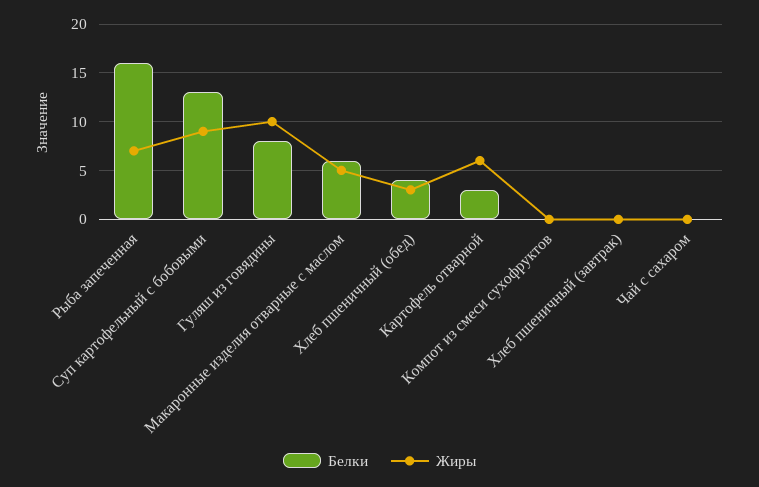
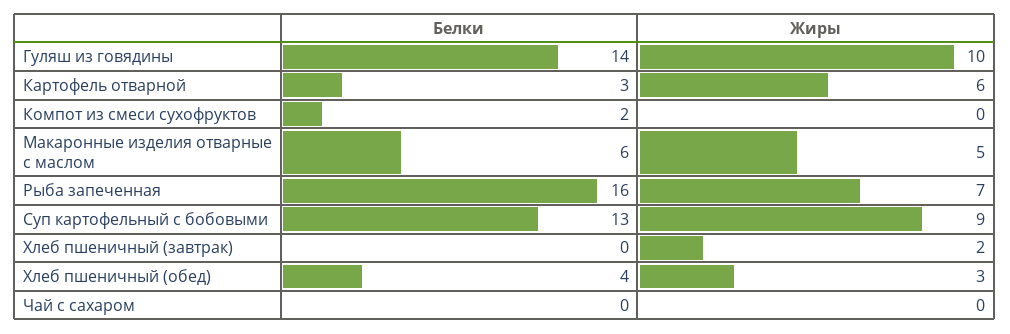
  {
    "Белки": {
      "Рыба запеченная": 16,
      "Суп картофельный с бобовыми": 13,
-     "Гуляш из говядины": 8,
+     "Гуляш из говядины": 14,
      "Макаронные изделия отварные с маслом": 6,
      "Хлеб пшеничный (обед)": 4,
      "Картофель отварной": 3,
-     "Компот из смеси сухофруктов": 0,
+     "Компот из смеси сухофруктов": 2,
      "Хлеб пшеничный (завтрак)": 0,
      "Чай с сахаром": 0
    },
    "Жиры": {
      "Рыба запеченная": 7,
      "Суп картофельный с бобовыми": 9,
      "Гуляш из говядины": 10,
      "Макаронные изделия отварные с маслом": 5,
      "Хлеб пшеничный (обед)": 3,
      "Картофель отварной": 6,
      "Компот из смеси сухофруктов": 0,
-     "Хлеб пшеничный (завтрак)": 0,
+     "Хлеб пшеничный (завтрак)": 2,
      "Чай с сахаром": 0
    }
  }

